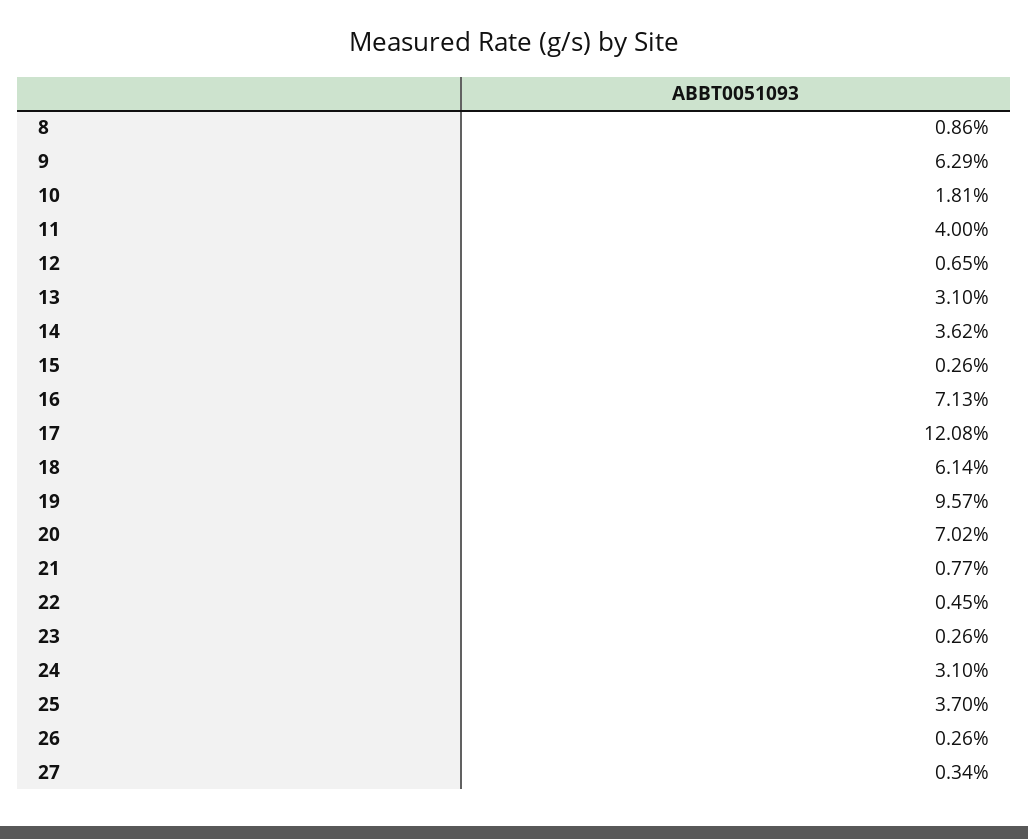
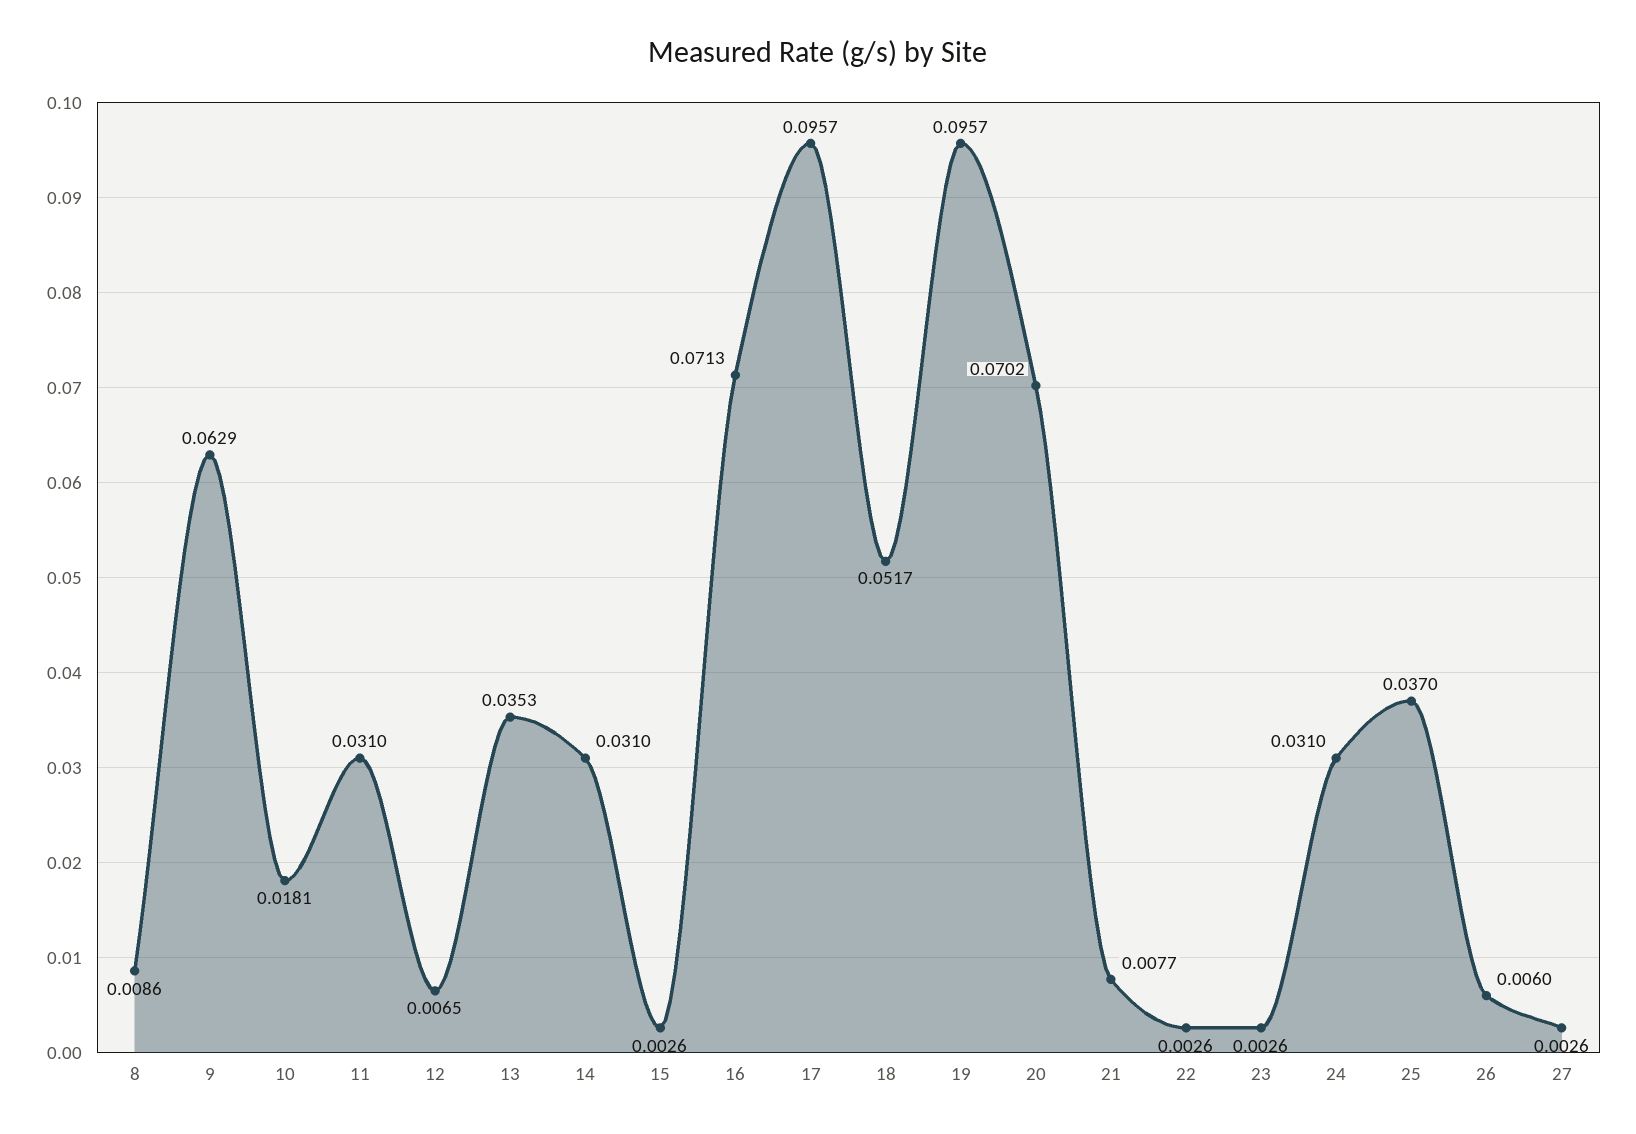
  {
    "8": 0.0086,
    "9": 0.0629,
    "10": 0.0181,
-   "11": 0.04,
+   "11": 0.031,
    "12": 0.0065,
-   "13": 0.031,
+   "13": 0.0353,
-   "14": 0.0362,
+   "14": 0.031,
    "15": 0.0026,
    "16": 0.0713,
-   "17": 0.1208,
+   "17": 0.0957,
-   "18": 0.0614,
+   "18": 0.0517,
    "19": 0.0957,
    "20": 0.0702,
    "21": 0.0077,
-   "22": 0.0045,
+   "22": 0.0026,
    "23": 0.0026,
    "24": 0.031,
    "25": 0.037,
-   "26": 0.0026,
+   "26": 0.006,
-   "27": 0.0034
+   "27": 0.0026
  }

